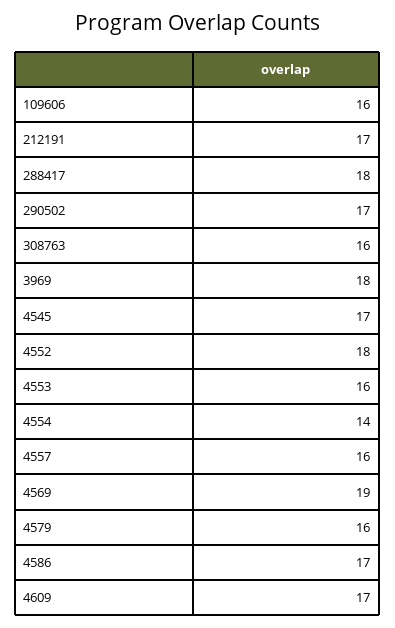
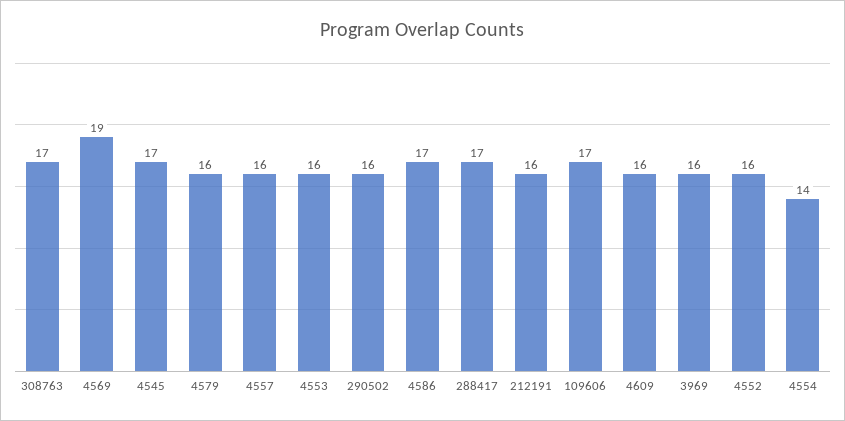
  {
-   "109606": 16,
+   "109606": 17,
-   "212191": 17,
+   "212191": 16,
-   "288417": 18,
+   "288417": 17,
-   "290502": 17,
+   "290502": 16,
-   "308763": 16,
+   "308763": 17,
-   "3969": 18,
+   "3969": 16,
    "4545": 17,
-   "4552": 18,
+   "4552": 16,
    "4553": 16,
    "4554": 14,
    "4557": 16,
    "4569": 19,
    "4579": 16,
    "4586": 17,
-   "4609": 17
+   "4609": 16
  }

